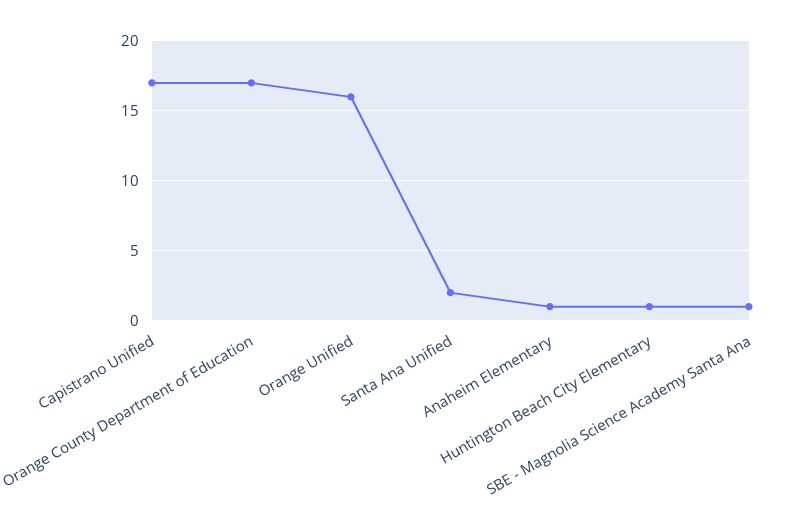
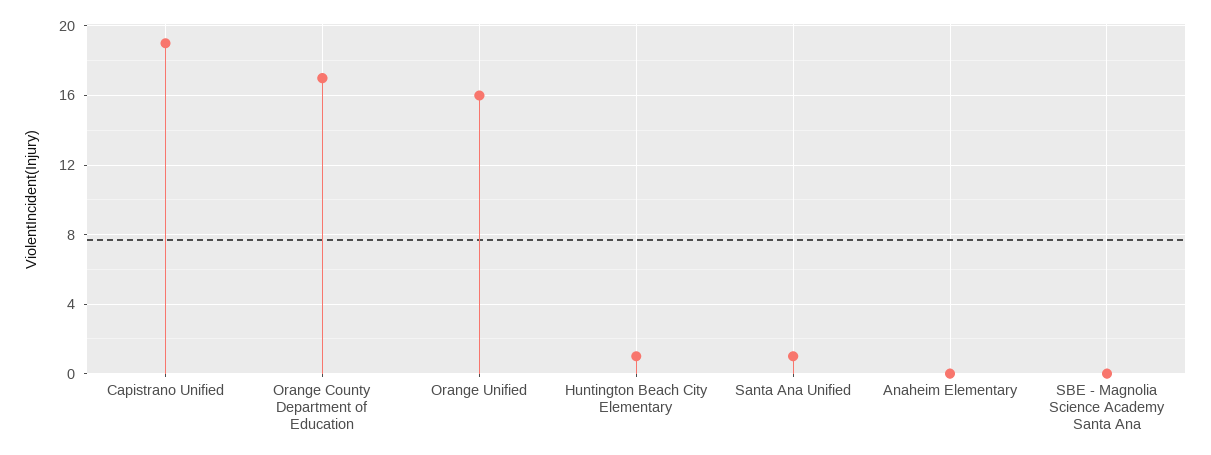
  {
-   "Capistrano Unified": 17,
+   "Capistrano Unified": 19,
    "Orange County Department of Education": 17,
    "Orange Unified": 16,
-   "Santa Ana Unified": 2,
+   "Santa Ana Unified": 1,
-   "Anaheim Elementary": 1,
+   "Anaheim Elementary": 0,
    "Huntington Beach City Elementary": 1,
-   "SBE - Magnolia Science Academy Santa Ana": 1
+   "SBE - Magnolia Science Academy Santa Ana": 0
  }

